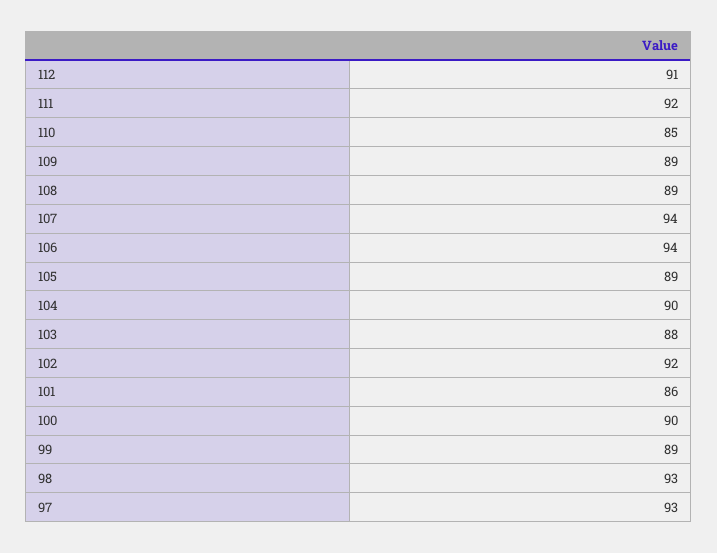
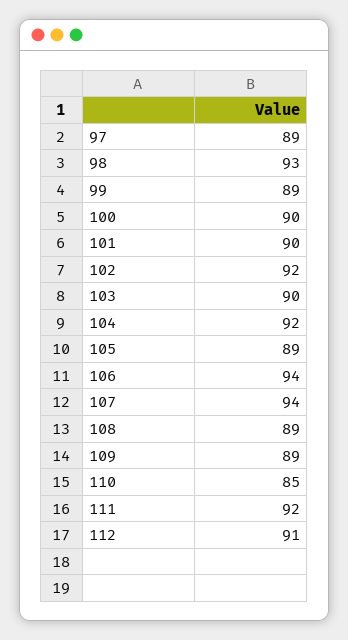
  {
    "112": 91,
    "111": 92,
    "110": 85,
    "109": 89,
    "108": 89,
    "107": 94,
    "106": 94,
    "105": 89,
-   "104": 90,
+   "104": 92,
-   "103": 88,
+   "103": 90,
    "102": 92,
-   "101": 86,
+   "101": 90,
    "100": 90,
    "99": 89,
    "98": 93,
-   "97": 93
+   "97": 89
  }

